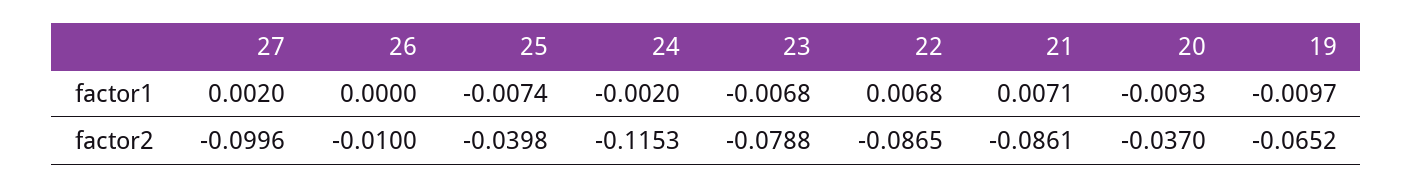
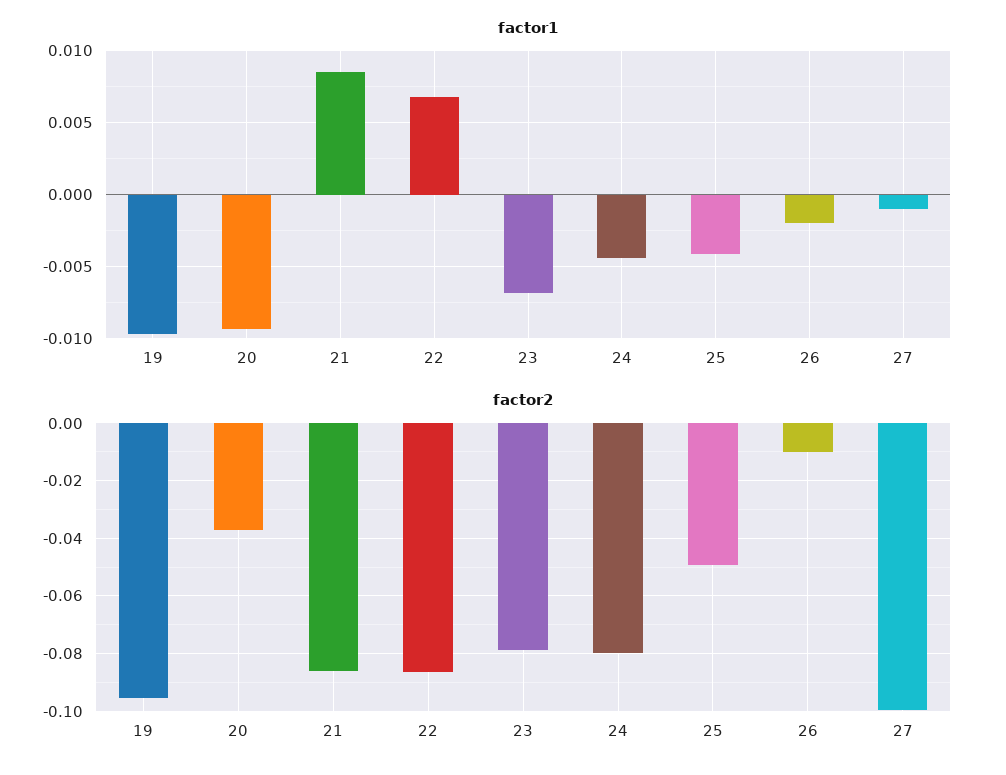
  {
    "factor1": {
-     "27": 0.002,
+     "27": -0.001,
-     "26": 0,
+     "26": -0.002,
-     "25": -0.0074,
+     "25": -0.004,
-     "24": -0.002,
+     "24": -0.0045,
      "23": -0.0068,
      "22": 0.0068,
-     "21": 0.0071,
+     "21": 0.0085,
      "20": -0.0093,
      "19": -0.0097
    },
    "factor2": {
      "27": -0.0996,
      "26": -0.01,
-     "25": -0.0398,
+     "25": -0.05,
-     "24": -0.1153,
+     "24": -0.08,
      "23": -0.0788,
      "22": -0.0865,
      "21": -0.0861,
      "20": -0.037,
-     "19": -0.0652
+     "19": -0.095
    }
  }

